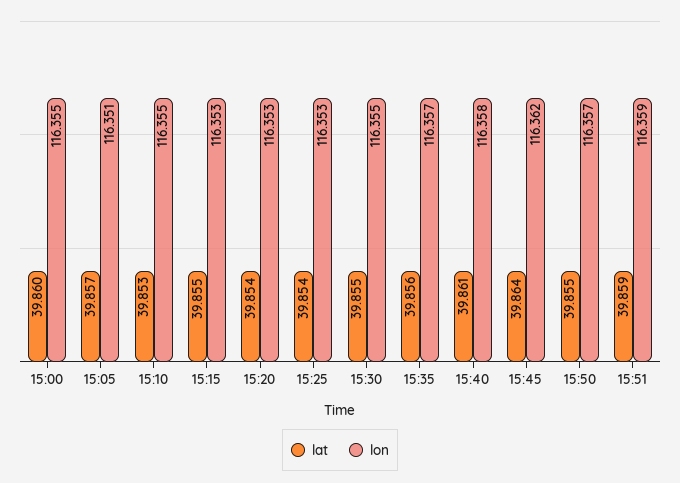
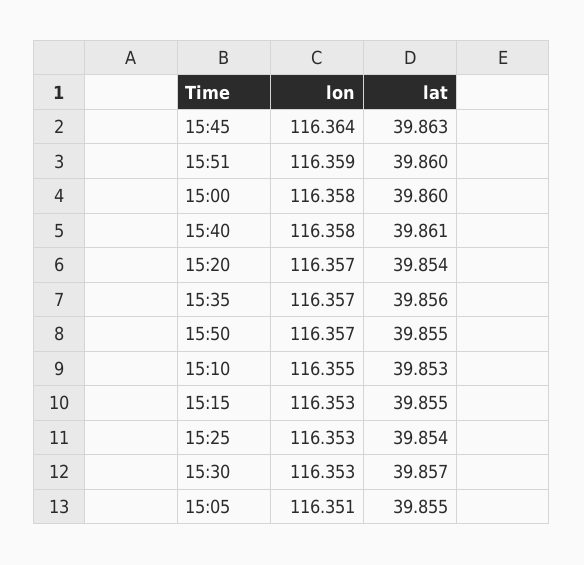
  {
    "lat": {
      "15:00": 39.86,
-     "15:05": 39.857,
+     "15:05": 39.855,
      "15:10": 39.853,
      "15:15": 39.855,
      "15:20": 39.854,
      "15:25": 39.854,
-     "15:30": 39.855,
+     "15:30": 39.857,
      "15:35": 39.856,
      "15:40": 39.861,
-     "15:45": 39.864,
+     "15:45": 39.863,
      "15:50": 39.855,
-     "15:51": 39.859
+     "15:51": 39.86
    },
    "lon": {
-     "15:00": 116.355,
+     "15:00": 116.358,
      "15:05": 116.351,
      "15:10": 116.355,
      "15:15": 116.353,
-     "15:20": 116.353,
+     "15:20": 116.357,
      "15:25": 116.353,
-     "15:30": 116.355,
+     "15:30": 116.353,
      "15:35": 116.357,
      "15:40": 116.358,
-     "15:45": 116.362,
+     "15:45": 116.364,
      "15:50": 116.357,
      "15:51": 116.359
    }
  }

